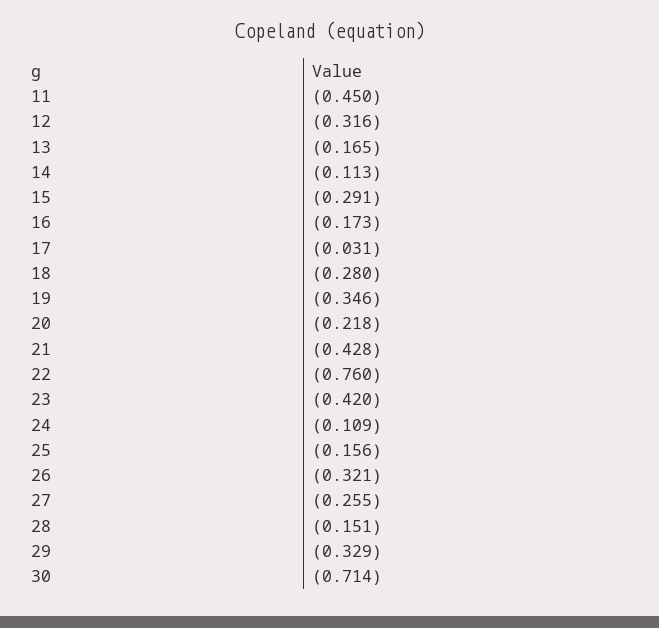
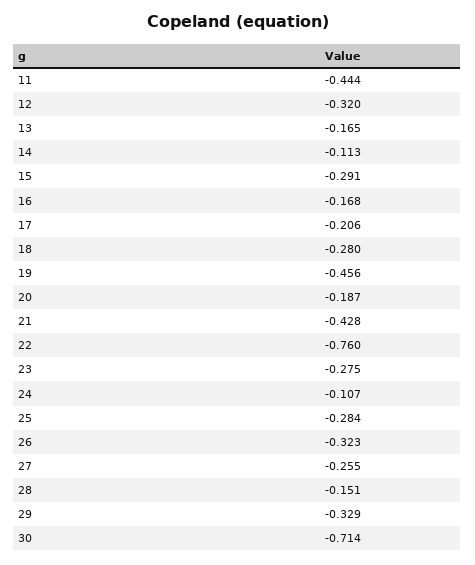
  {
-   "11": -0.45,
+   "11": -0.444,
-   "12": -0.316,
+   "12": -0.32,
    "13": -0.165,
    "14": -0.113,
    "15": -0.291,
-   "16": -0.173,
+   "16": -0.168,
-   "17": -0.031,
+   "17": -0.206,
    "18": -0.28,
-   "19": -0.346,
+   "19": -0.456,
-   "20": -0.218,
+   "20": -0.187,
    "21": -0.428,
    "22": -0.76,
-   "23": -0.42,
+   "23": -0.275,
-   "24": -0.109,
+   "24": -0.107,
-   "25": -0.156,
+   "25": -0.284,
-   "26": -0.321,
+   "26": -0.323,
    "27": -0.255,
    "28": -0.151,
    "29": -0.329,
    "30": -0.714
  }

